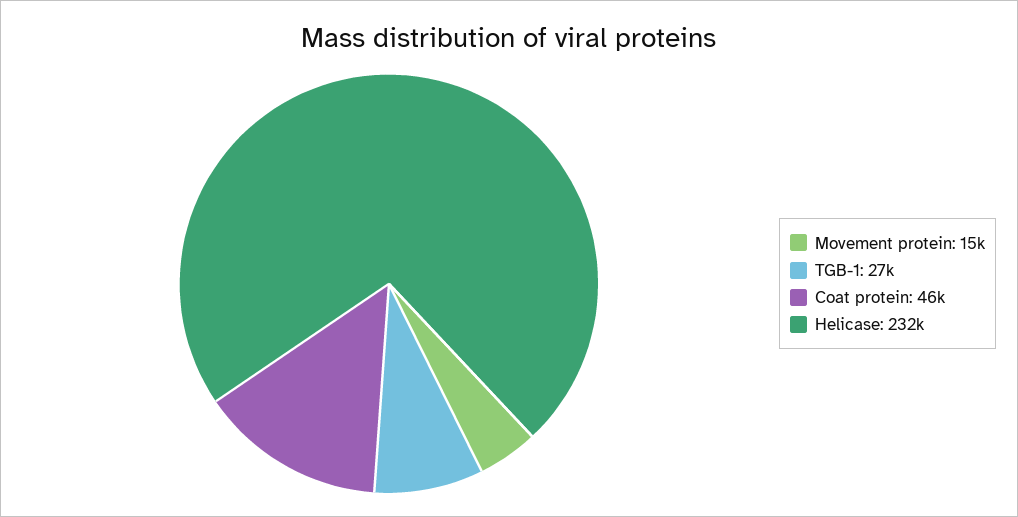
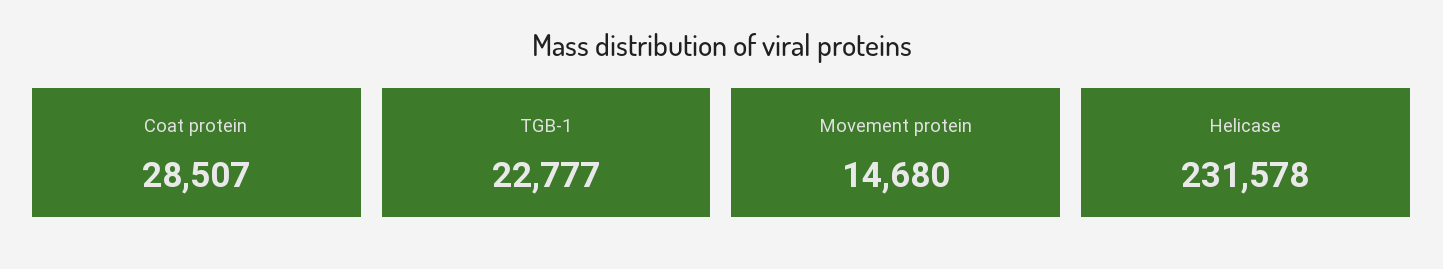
  {
    "Movement protein": 14680,
-   "TGB-1": 27000,
+   "TGB-1": 22777,
-   "Coat protein": 46000,
+   "Coat protein": 28507,
    "Helicase": 231578
  }

